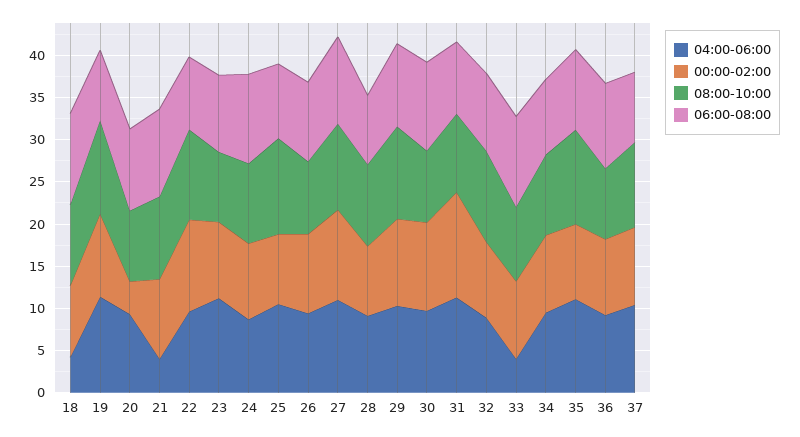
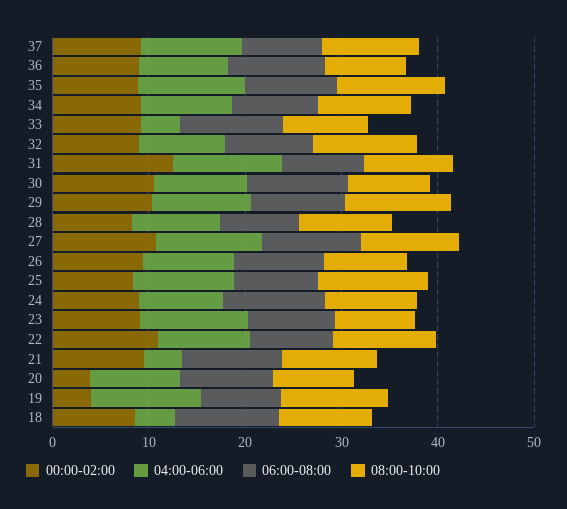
  {
    "04:00-06:00": {
      "18": 4,
      "19": 11,
      "20": 9,
      "21": 4,
      "22": 10,
      "23": 11,
      "24": 9,
      "25": 11,
      "26": 9,
      "27": 11,
      "28": 9,
      "29": 10,
      "30": 10,
      "31": 11,
      "32": 9,
      "33": 4,
      "34": 10,
      "35": 11,
      "36": 9,
      "37": 10
    },
    "00:00-02:00": {
      "18": 9,
-     "19": 10,
+     "19": 4,
      "20": 4,
      "21": 9,
      "22": 11,
      "23": 9,
      "24": 9,
      "25": 8,
      "26": 9,
      "27": 11,
      "28": 8,
      "29": 10,
      "30": 11,
      "31": 13,
      "32": 9,
      "33": 9,
      "34": 9,
      "35": 9,
      "36": 9,
      "37": 9
    },
    "08:00-10:00": {
      "18": 10,
      "19": 11,
      "20": 8,
      "21": 10,
      "22": 11,
      "23": 8,
      "24": 10,
      "25": 11,
      "26": 9,
      "27": 10,
      "28": 10,
      "29": 11,
      "30": 9,
      "31": 9,
      "32": 11,
      "33": 9,
      "34": 10,
      "35": 11,
      "36": 8,
      "37": 10
    },
    "06:00-08:00": {
      "18": 11,
      "19": 8,
      "20": 10,
      "21": 10,
      "22": 9,
      "23": 9,
      "24": 11,
      "25": 9,
      "26": 9,
      "27": 10,
      "28": 8,
      "29": 10,
      "30": 11,
      "31": 9,
      "32": 9,
      "33": 11,
      "34": 9,
      "35": 10,
      "36": 10,
      "37": 8
    }
  }

